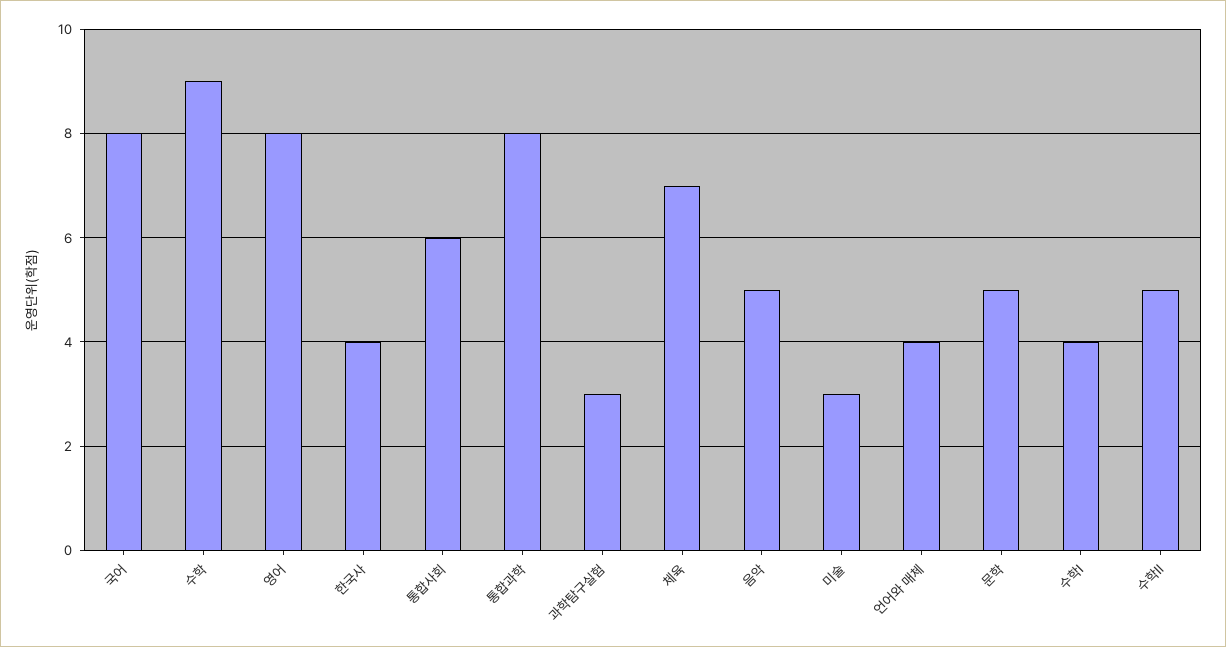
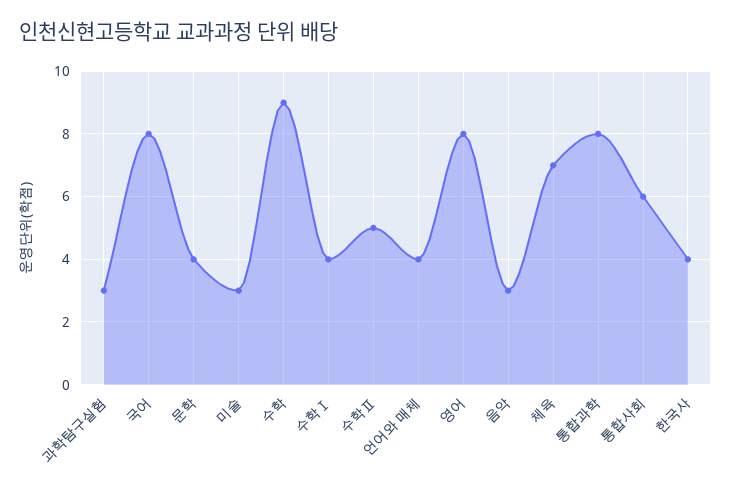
  {
    "국어": 8,
    "수학": 9,
    "영어": 8,
    "한국사": 4,
    "통합사회": 6,
    "통합과학": 8,
    "과학탐구실험": 3,
    "체육": 7,
-   "음악": 5,
+   "음악": 3,
    "미술": 3,
    "언어와 매체": 4,
-   "문학": 5,
+   "문학": 4,
    "수학Ⅰ": 4,
    "수학Ⅱ": 5
  }

